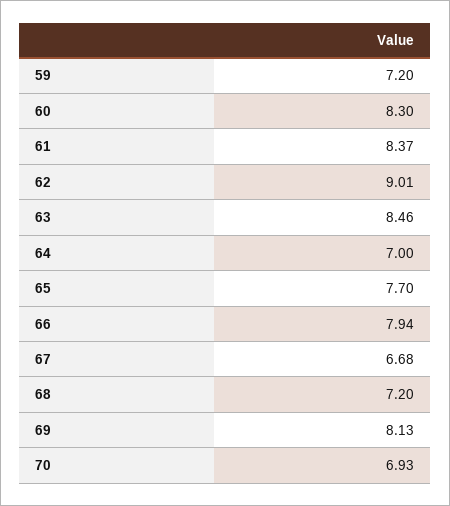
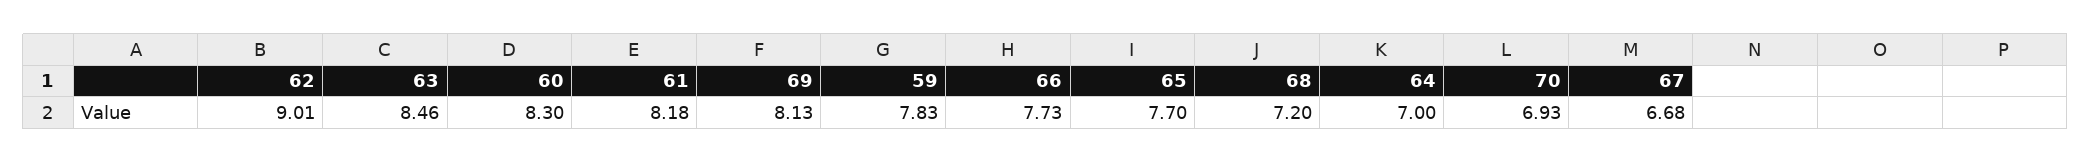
  {
-   "59": 7.2,
+   "59": 7.83,
    "60": 8.3,
-   "61": 8.37,
+   "61": 8.18,
    "62": 9.01,
    "63": 8.46,
    "64": 7,
    "65": 7.7,
-   "66": 7.94,
+   "66": 7.73,
    "67": 6.68,
    "68": 7.2,
    "69": 8.13,
    "70": 6.93
  }

